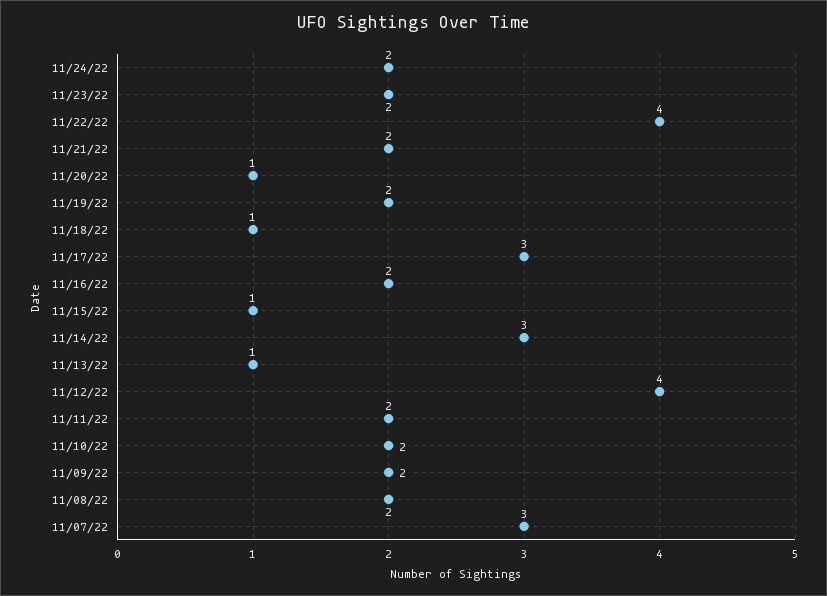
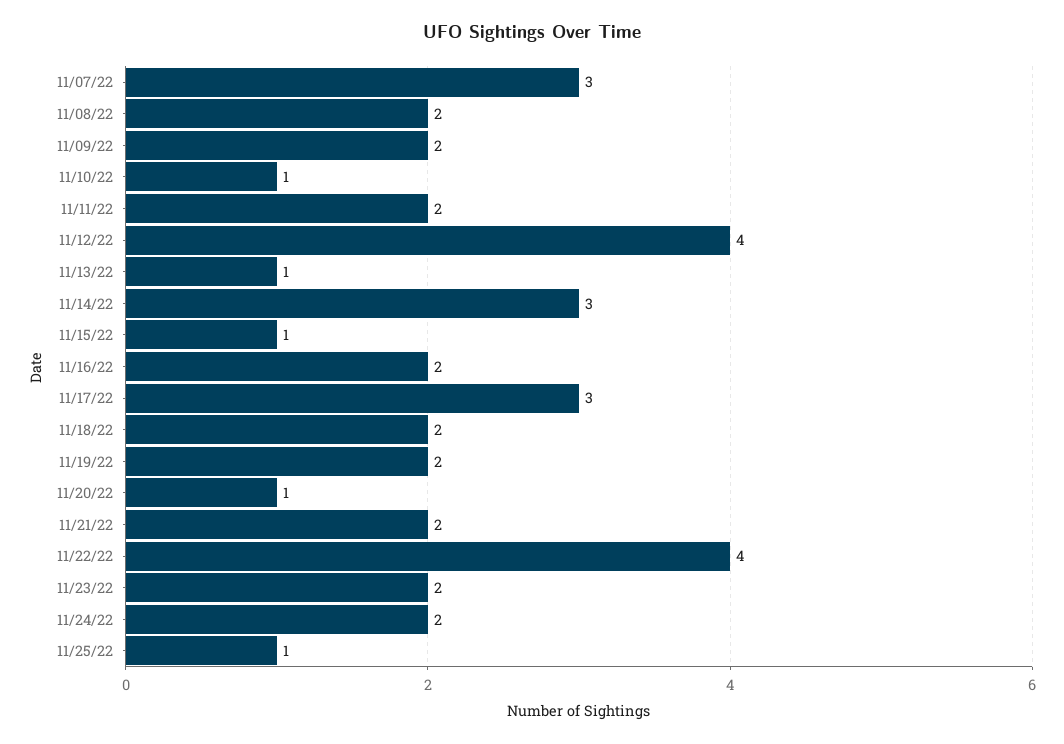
  {
    "11/24/22": 2,
    "11/23/22": 2,
    "11/22/22": 4,
    "11/21/22": 2,
    "11/20/22": 1,
    "11/19/22": 2,
-   "11/18/22": 1,
+   "11/18/22": 2,
    "11/17/22": 3,
    "11/16/22": 2,
    "11/15/22": 1,
    "11/14/22": 3,
    "11/13/22": 1,
    "11/12/22": 4,
    "11/11/22": 2,
-   "11/10/22": 2,
+   "11/10/22": 1,
    "11/09/22": 2,
    "11/08/22": 2,
-   "11/07/22": 3
+   "11/07/22": 3,
+   "11/25/22": 1
  }

